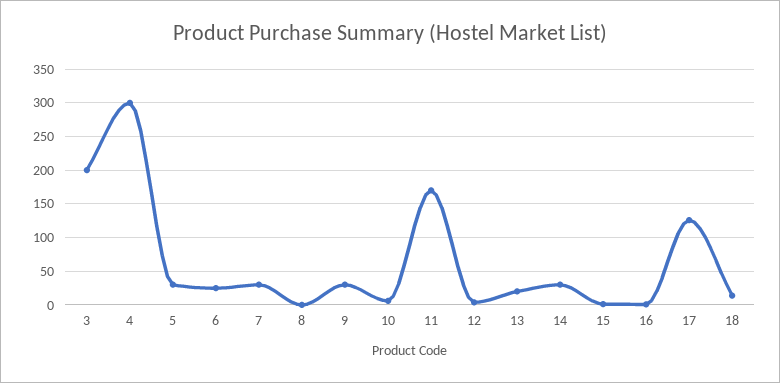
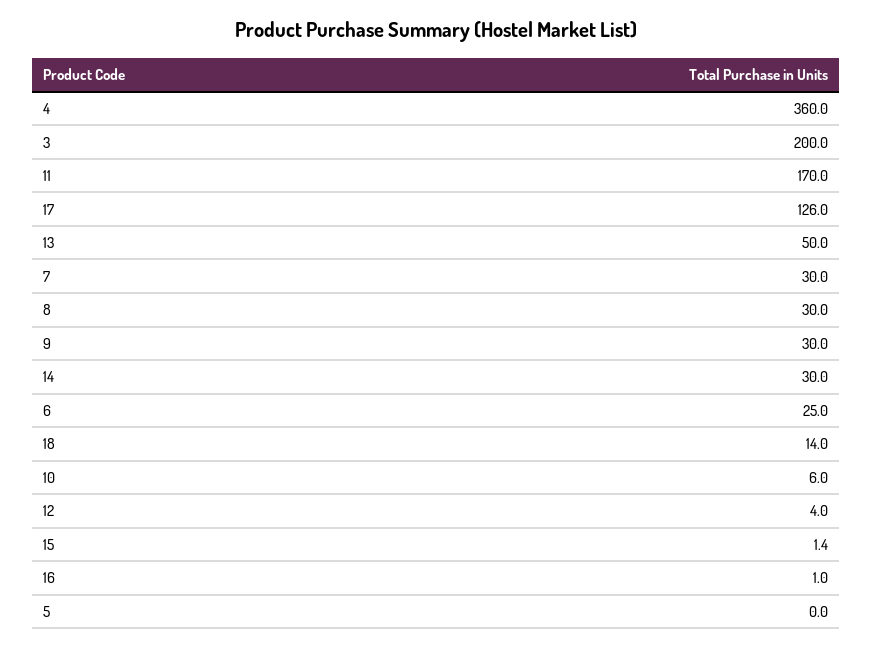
  {
    "3": 200,
-   "4": 300,
+   "4": 360,
-   "5": 30,
+   "5": 0,
    "6": 25,
    "7": 30,
-   "8": 0,
+   "8": 30,
    "9": 30,
    "10": 6,
    "11": 170,
    "12": 4,
-   "13": 20,
+   "13": 50,
    "14": 30,
    "15": 1.4,
    "16": 1,
    "17": 126,
    "18": 14
  }

